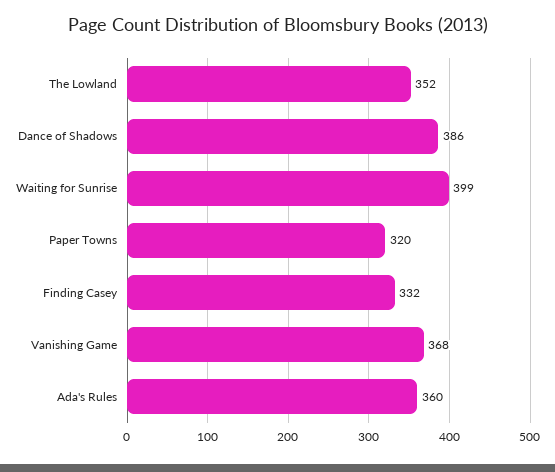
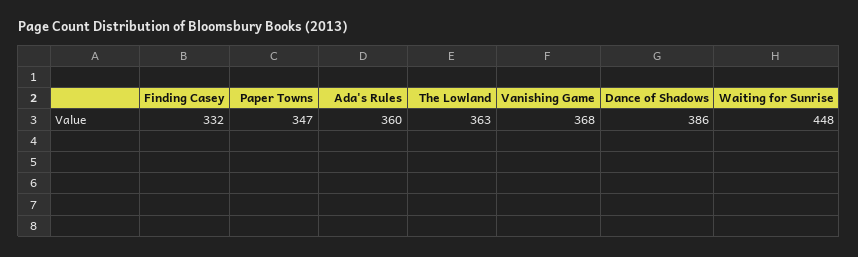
  {
-   "The Lowland": 352,
+   "The Lowland": 363,
    "Dance of Shadows": 386,
-   "Waiting for Sunrise": 399,
+   "Waiting for Sunrise": 448,
-   "Paper Towns": 320,
+   "Paper Towns": 347,
    "Finding Casey": 332,
    "Vanishing Game": 368,
    "Ada's Rules": 360
  }

